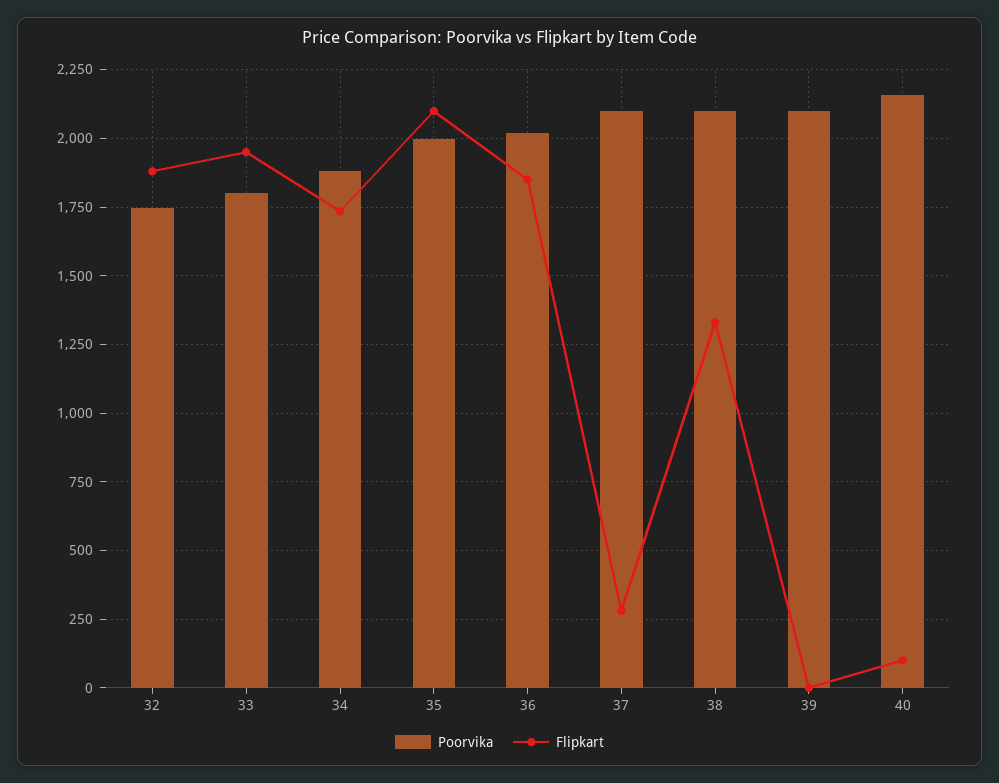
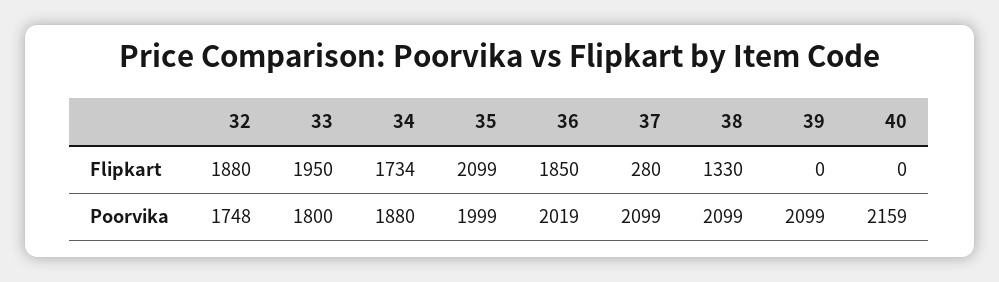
  {
    "Poorvika": {
      "32": 1748,
      "33": 1800,
      "34": 1880,
      "35": 1999,
      "36": 2019,
      "37": 2099,
      "38": 2099,
      "39": 2099,
      "40": 2159
    },
    "Flipkart": {
      "32": 1880,
      "33": 1950,
      "34": 1734,
      "35": 2099,
      "36": 1850,
      "37": 280,
      "38": 1330,
      "39": 0,
-     "40": 100
+     "40": 0
    }
  }

